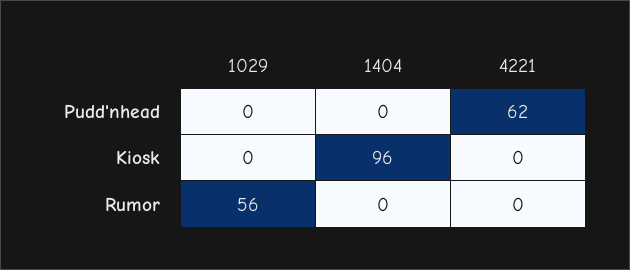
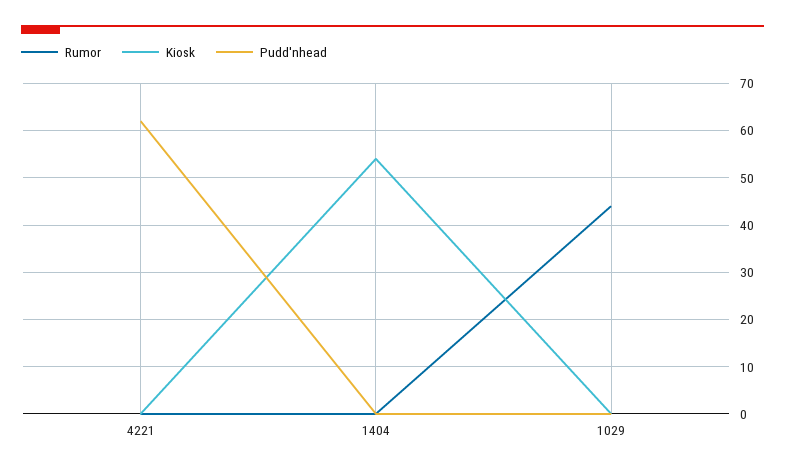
  {
    "Pudd'nhead": {
      "1029": 0,
      "1404": 0,
      "4221": 62
    },
    "Kiosk": {
      "1029": 0,
-     "1404": 96,
+     "1404": 55,
      "4221": 0
    },
    "Rumor": {
-     "1029": 56,
+     "1029": 45,
      "1404": 0,
      "4221": 0
    }
  }

